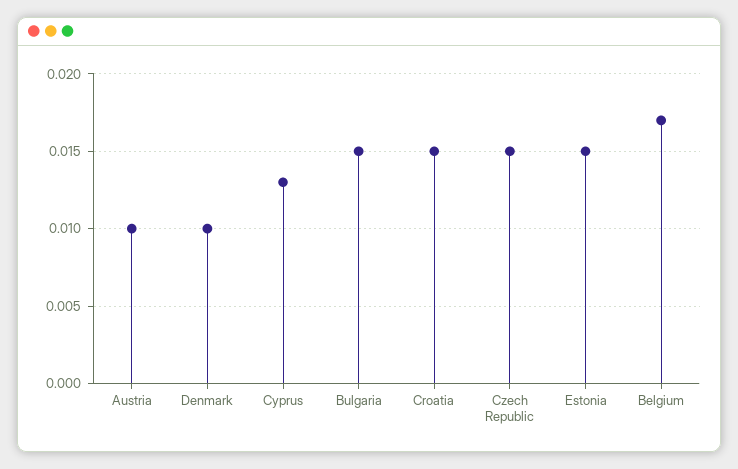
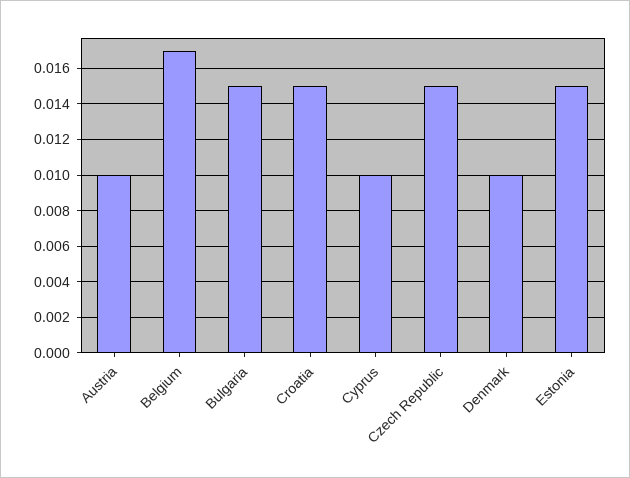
  {
    "Austria": 0.01,
    "Denmark": 0.01,
-   "Cyprus": 0.013,
+   "Cyprus": 0.01,
    "Bulgaria": 0.015,
    "Croatia": 0.015,
    "Czech Republic": 0.015,
    "Estonia": 0.015,
    "Belgium": 0.017
  }

